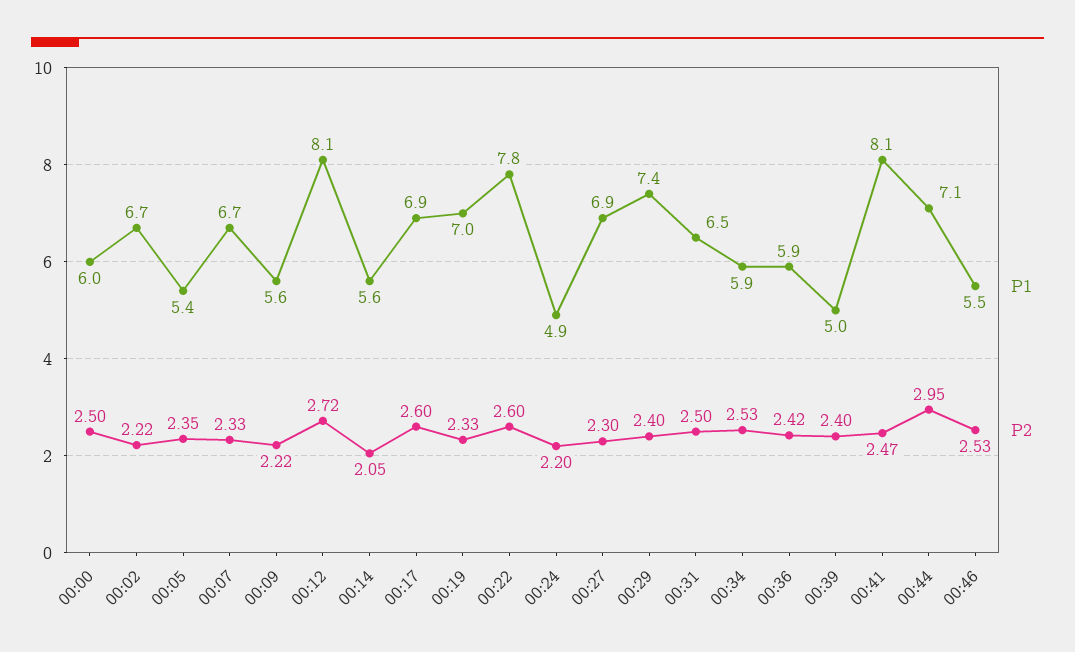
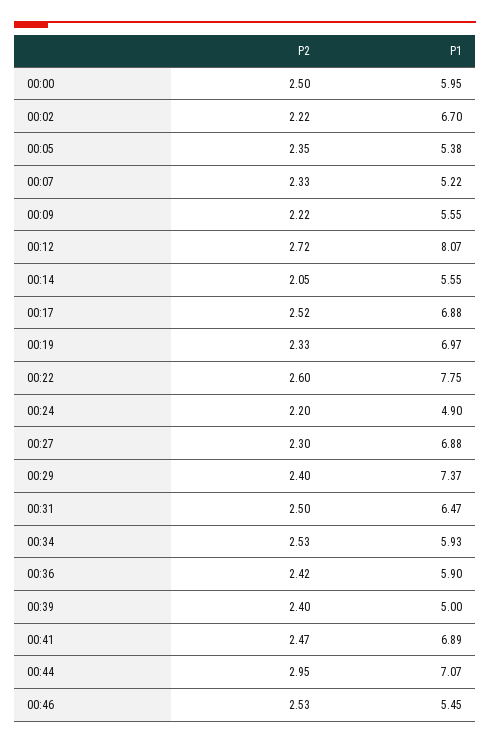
  {
    "P1": {
      "00:00": 5.95,
      "00:02": 6.7,
      "00:05": 5.38,
-     "00:07": 6.7,
+     "00:07": 5.22,
      "00:09": 5.55,
      "00:12": 8.07,
      "00:14": 5.55,
      "00:17": 6.88,
      "00:19": 6.97,
      "00:22": 7.75,
      "00:24": 4.9,
      "00:27": 6.88,
      "00:29": 7.37,
      "00:31": 6.47,
      "00:34": 5.93,
      "00:36": 5.9,
      "00:39": 5,
-     "00:41": 8.1,
+     "00:41": 6.89,
      "00:44": 7.07,
      "00:46": 5.45
    },
    "P2": {
      "00:00": 2.5,
      "00:02": 2.22,
      "00:05": 2.35,
      "00:07": 2.33,
      "00:09": 2.22,
      "00:12": 2.72,
      "00:14": 2.05,
-     "00:17": 2.6,
+     "00:17": 2.52,
      "00:19": 2.33,
      "00:22": 2.6,
      "00:24": 2.2,
      "00:27": 2.3,
      "00:29": 2.4,
      "00:31": 2.5,
      "00:34": 2.53,
      "00:36": 2.42,
      "00:39": 2.4,
      "00:41": 2.47,
      "00:44": 2.95,
      "00:46": 2.53
    }
  }

